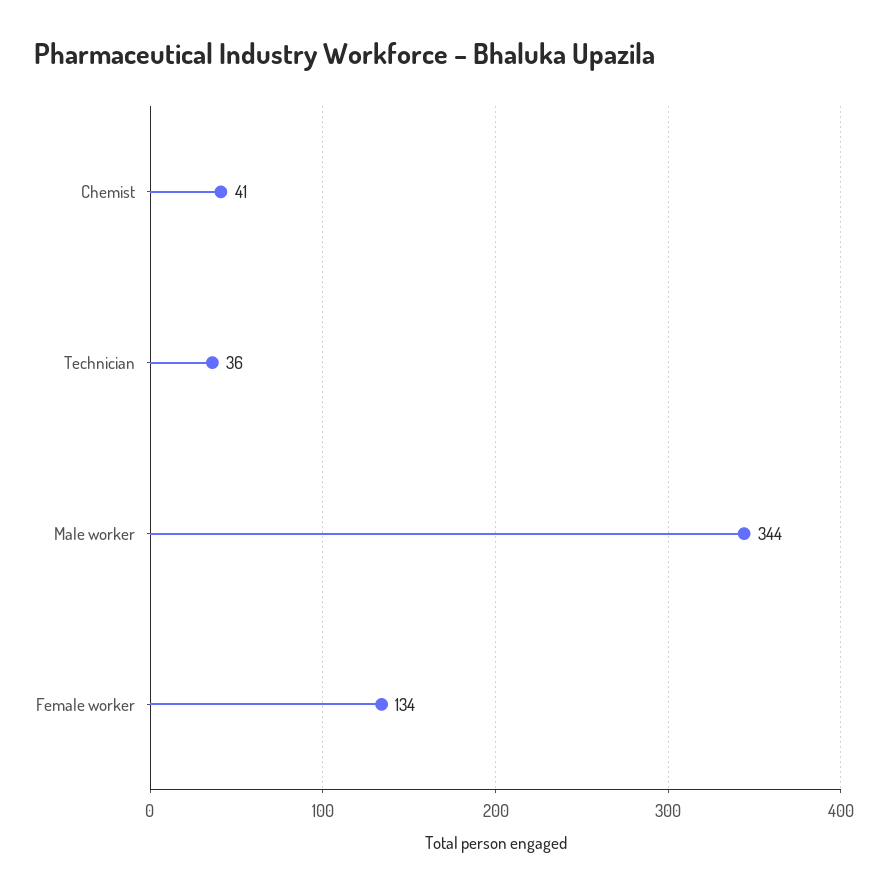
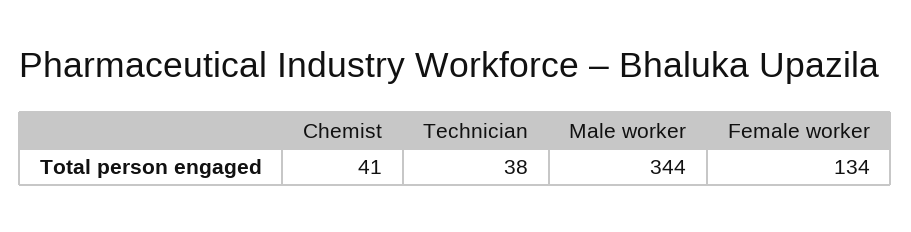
  {
    "Chemist": 41,
-   "Technician": 36,
+   "Technician": 38,
    "Male worker": 344,
    "Female worker": 134
  }

